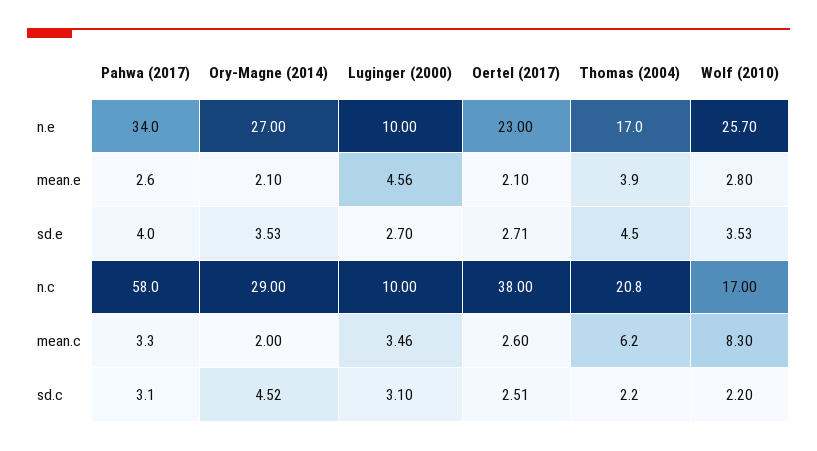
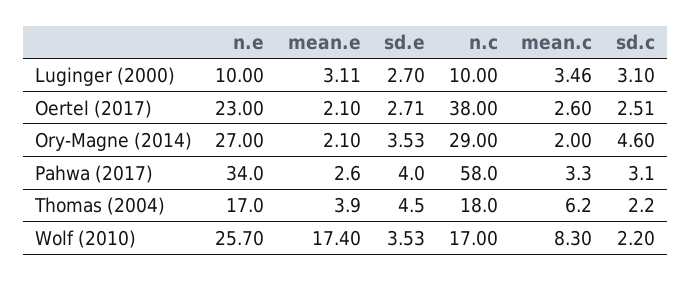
  {
    "Pahwa (2017)": {
      "n.e": 34,
      "mean.e": 2.6,
      "sd.e": 4,
      "n.c": 58,
      "mean.c": 3.3,
      "sd.c": 3.1
    },
    "Ory-Magne (2014)": {
      "n.e": 27,
      "mean.e": 2.1,
      "sd.e": 3.53,
      "n.c": 29,
      "mean.c": 2,
-     "sd.c": 4.52
+     "sd.c": 4.6
    },
    "Luginger (2000)": {
      "n.e": 10,
-     "mean.e": 4.56,
+     "mean.e": 3.11,
      "sd.e": 2.7,
      "n.c": 10,
      "mean.c": 3.46,
      "sd.c": 3.1
    },
    "Oertel (2017)": {
      "n.e": 23,
      "mean.e": 2.1,
      "sd.e": 2.71,
      "n.c": 38,
      "mean.c": 2.6,
      "sd.c": 2.51
    },
    "Thomas (2004)": {
      "n.e": 17,
      "mean.e": 3.9,
      "sd.e": 4.5,
-     "n.c": 20.8,
+     "n.c": 18,
      "mean.c": 6.2,
      "sd.c": 2.2
    },
    "Wolf (2010)": {
      "n.e": 25.7,
-     "mean.e": 2.8,
+     "mean.e": 17.4,
      "sd.e": 3.53,
      "n.c": 17,
      "mean.c": 8.3,
      "sd.c": 2.2
    }
  }

